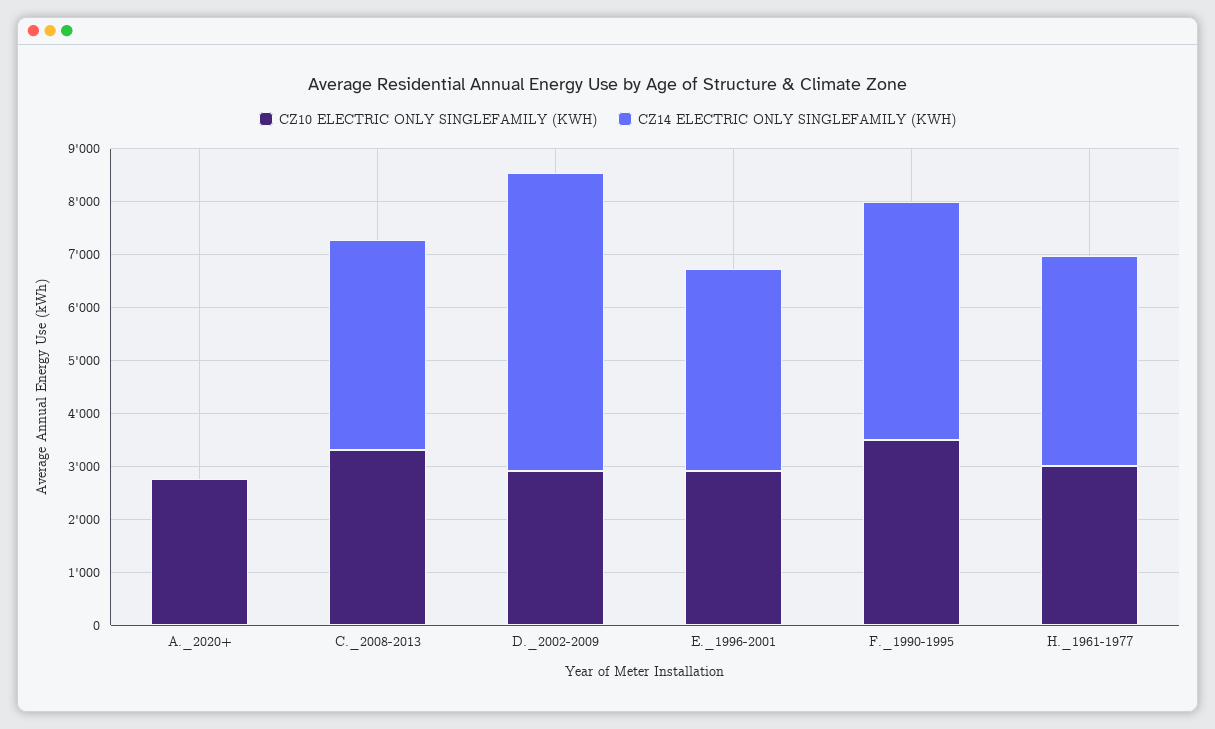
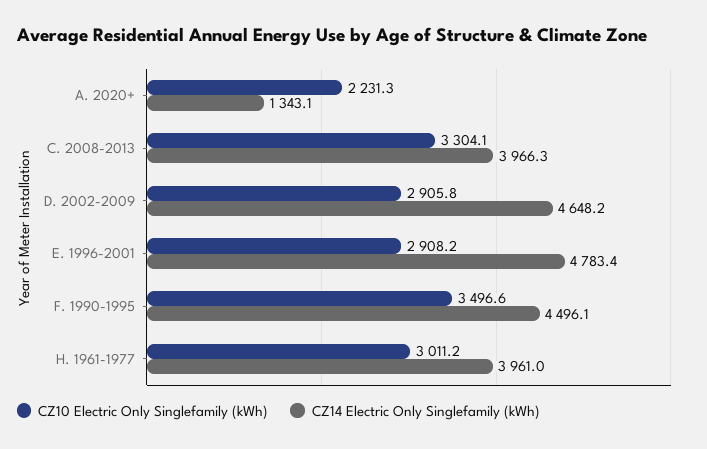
  {
    "CZ10 ELECTRIC ONLY SINGLEFAMILY (KWH)": {
-     "A._2020+": 2800,
+     "A._2020+": 2231.3,
      "C._2008-2013": 3304.1,
      "D._2002-2009": 2905.8,
      "E._1996-2001": 2908.2,
      "F._1990-1995": 3496.6,
      "H._1961-1977": 3011.2
    },
    "CZ14 ELECTRIC ONLY SINGLEFAMILY (KWH)": {
-     "A._2020+": 0,
+     "A._2020+": 1343.1,
      "C._2008-2013": 3966.3,
-     "D._2002-2009": 5600,
+     "D._2002-2009": 4648.2,
-     "E._1996-2001": 3800,
+     "E._1996-2001": 4783.4,
      "F._1990-1995": 4496.1,
      "H._1961-1977": 3961
    }
  }

